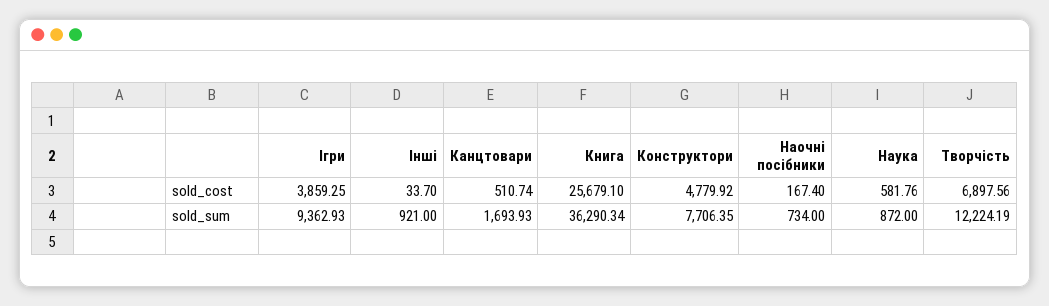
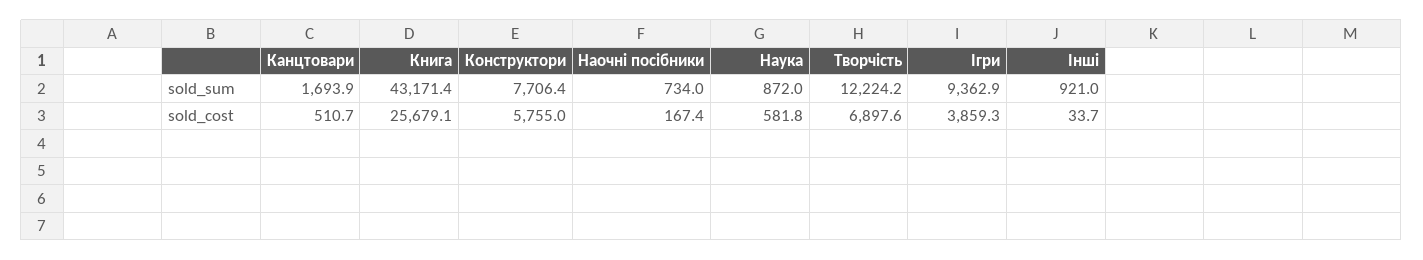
  {
    "Ігри": {
      "sold_cost": 3859.25,
      "sold_sum": 9362.93
    },
    "Інші": {
      "sold_cost": 33.7,
      "sold_sum": 921
    },
    "Канцтовари": {
      "sold_cost": 510.74,
      "sold_sum": 1693.93
    },
    "Книга": {
      "sold_cost": 25679.1,
-     "sold_sum": 36290.34
+     "sold_sum": 43171.4
    },
    "Конструктори": {
-     "sold_cost": 4779.92,
+     "sold_cost": 5755,
      "sold_sum": 7706.35
    },
    "Наочні посібники": {
      "sold_cost": 167.4,
      "sold_sum": 734
    },
    "Наука": {
      "sold_cost": 581.76,
      "sold_sum": 872
    },
    "Творчість": {
      "sold_cost": 6897.56,
      "sold_sum": 12224.19
    }
  }

